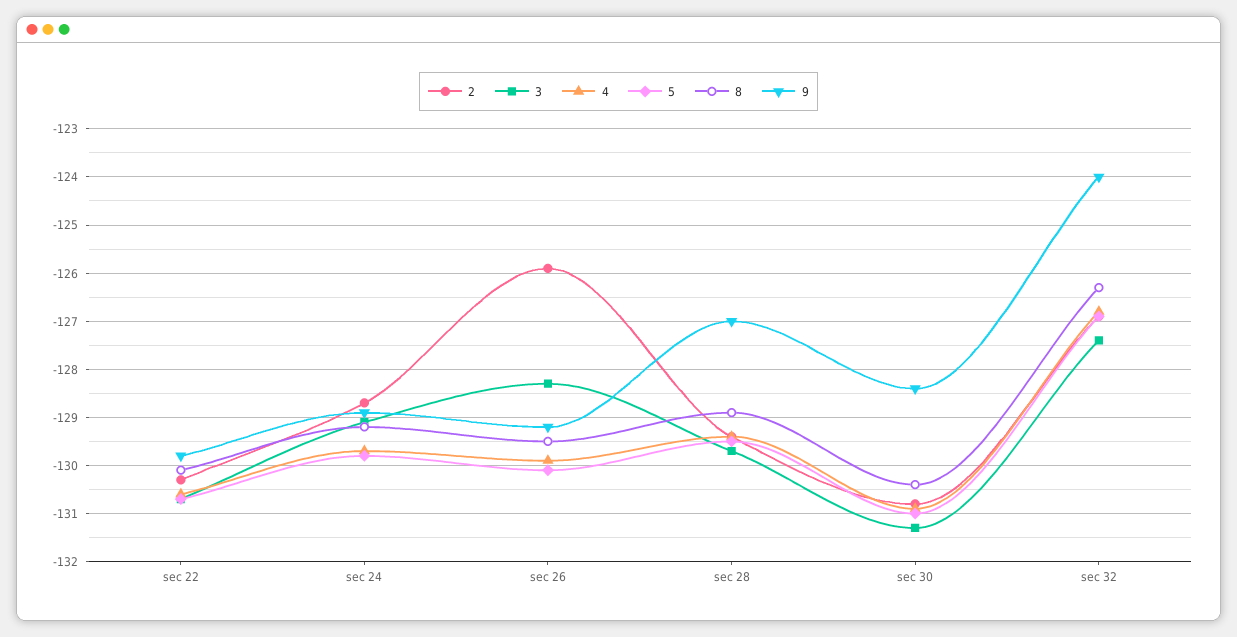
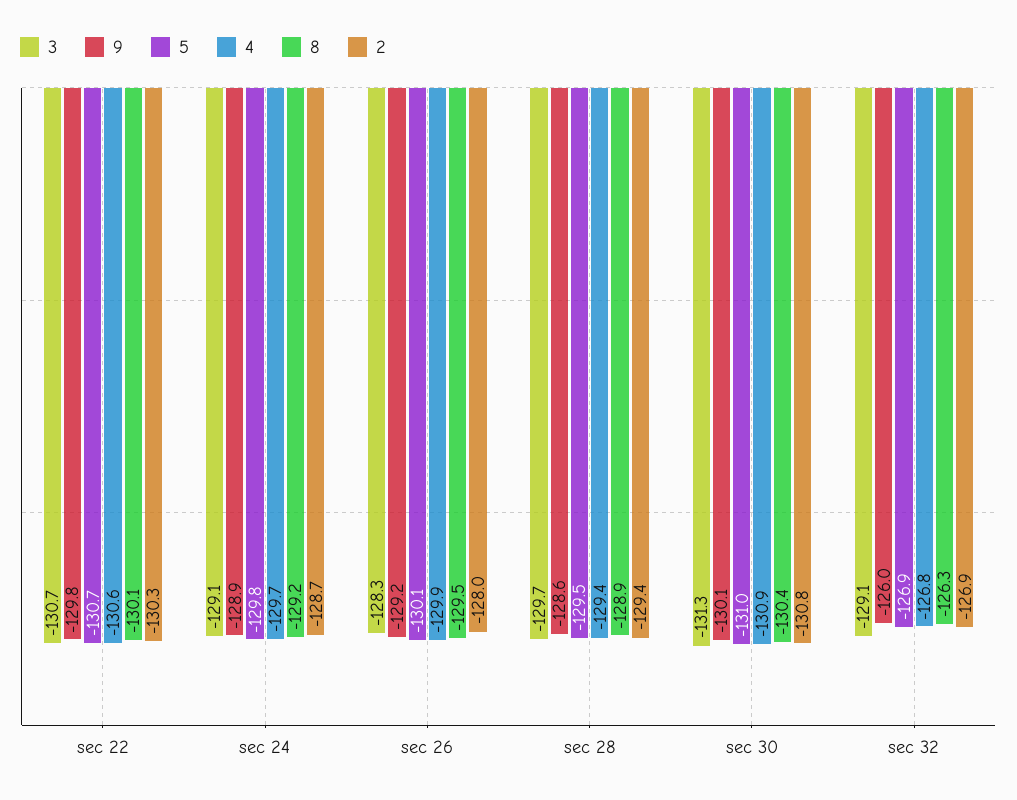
  {
    "2": {
      "sec 22": -130.3,
      "sec 24": -128.7,
-     "sec 26": -126,
+     "sec 26": -128,
      "sec 28": -129.4,
      "sec 30": -130.8,
      "sec 32": -126.9
    },
    "3": {
      "sec 22": -130.7,
      "sec 24": -129.1,
      "sec 26": -128.3,
      "sec 28": -129.7,
      "sec 30": -131.3,
-     "sec 32": -127.5
+     "sec 32": -129.1
    },
    "4": {
      "sec 22": -130.6,
      "sec 24": -129.7,
      "sec 26": -129.9,
      "sec 28": -129.4,
      "sec 30": -130.9,
      "sec 32": -126.8
    },
    "5": {
      "sec 22": -130.7,
      "sec 24": -129.8,
      "sec 26": -130.1,
      "sec 28": -129.5,
      "sec 30": -131,
      "sec 32": -126.9
    },
    "8": {
      "sec 22": -130.1,
      "sec 24": -129.2,
      "sec 26": -129.5,
      "sec 28": -128.9,
      "sec 30": -130.4,
      "sec 32": -126.3
    },
    "9": {
      "sec 22": -129.8,
      "sec 24": -128.9,
      "sec 26": -129.2,
-     "sec 28": -127,
+     "sec 28": -128.6,
-     "sec 30": -128.5,
+     "sec 30": -130.1,
-     "sec 32": -124
+     "sec 32": -126
    }
  }

